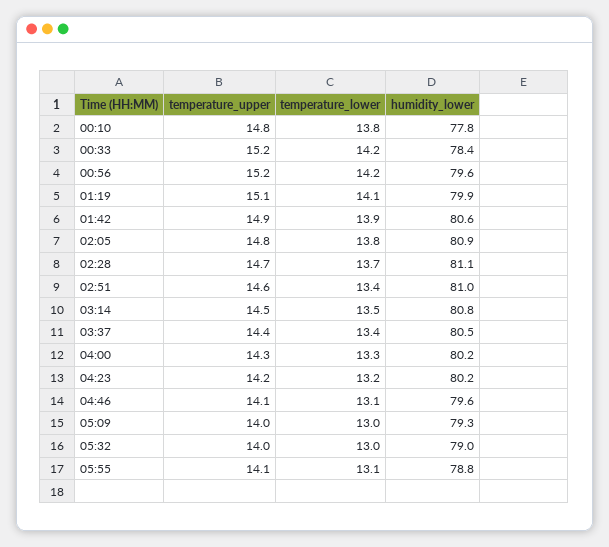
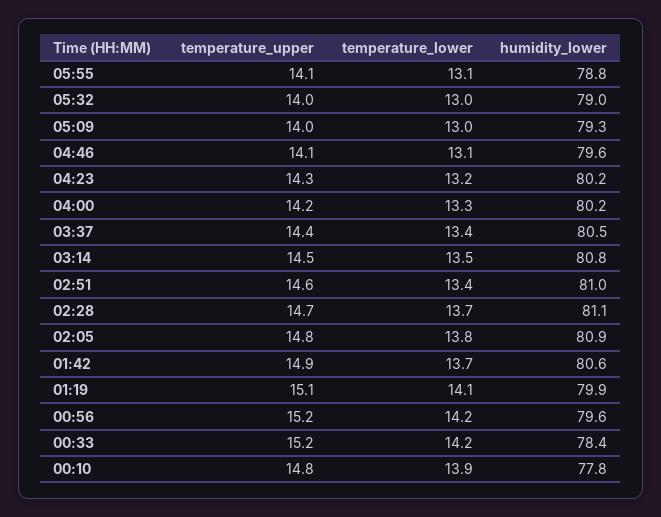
  {
    "temperature_upper": {
      "00:10": 14.8,
      "00:33": 15.2,
      "00:56": 15.2,
      "01:19": 15.1,
      "01:42": 14.9,
      "02:05": 14.8,
      "02:28": 14.7,
      "02:51": 14.6,
      "03:14": 14.5,
      "03:37": 14.4,
-     "04:00": 14.3,
+     "04:00": 14.2,
-     "04:23": 14.2,
+     "04:23": 14.3,
      "04:46": 14.1,
      "05:09": 14,
      "05:32": 14,
      "05:55": 14.1
    },
    "temperature_lower": {
-     "00:10": 13.8,
+     "00:10": 13.9,
      "00:33": 14.2,
      "00:56": 14.2,
      "01:19": 14.1,
-     "01:42": 13.9,
+     "01:42": 13.7,
      "02:05": 13.8,
      "02:28": 13.7,
      "02:51": 13.4,
      "03:14": 13.5,
      "03:37": 13.4,
      "04:00": 13.3,
      "04:23": 13.2,
      "04:46": 13.1,
      "05:09": 13,
      "05:32": 13,
      "05:55": 13.1
    },
    "humidity_lower": {
      "00:10": 77.8,
      "00:33": 78.4,
      "00:56": 79.6,
      "01:19": 79.9,
      "01:42": 80.6,
      "02:05": 80.9,
      "02:28": 81.1,
      "02:51": 81,
      "03:14": 80.8,
      "03:37": 80.5,
      "04:00": 80.2,
      "04:23": 80.2,
      "04:46": 79.6,
      "05:09": 79.3,
      "05:32": 79,
      "05:55": 78.8
    }
  }

